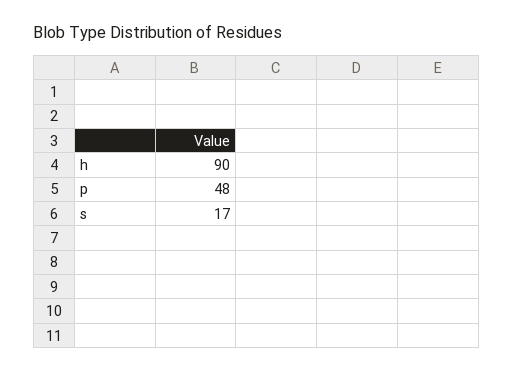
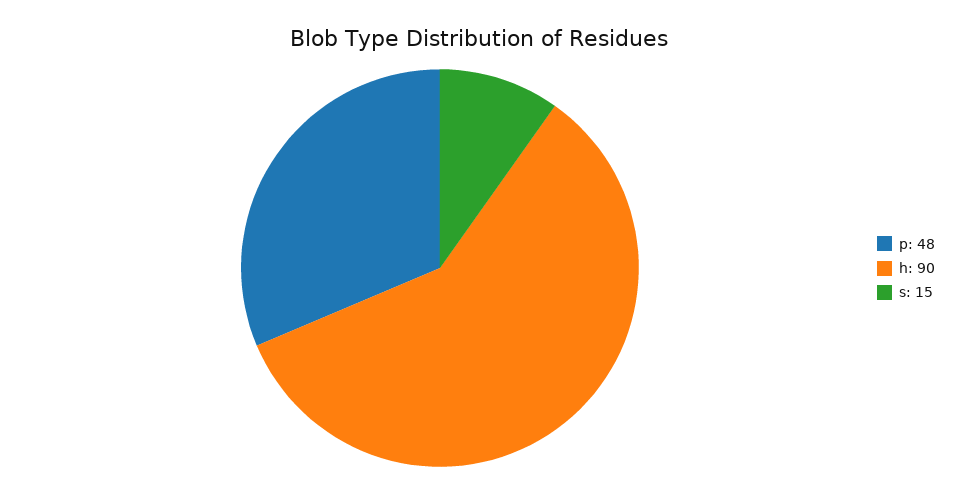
  {
    "h": 90,
    "p": 48,
-   "s": 17
+   "s": 15
  }

